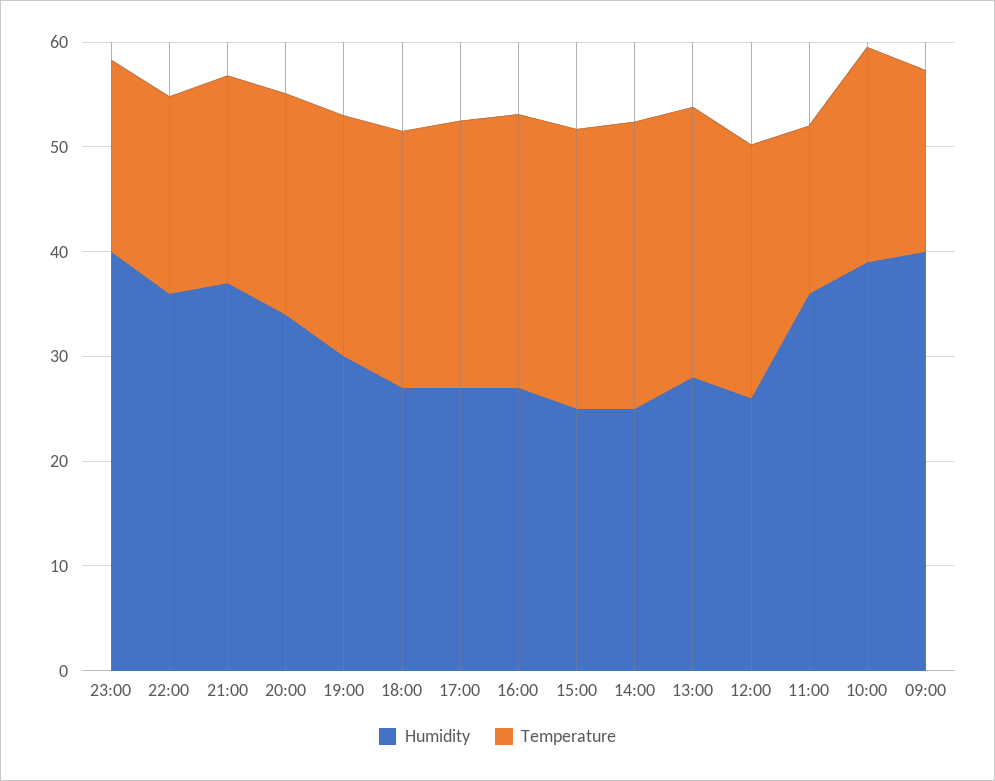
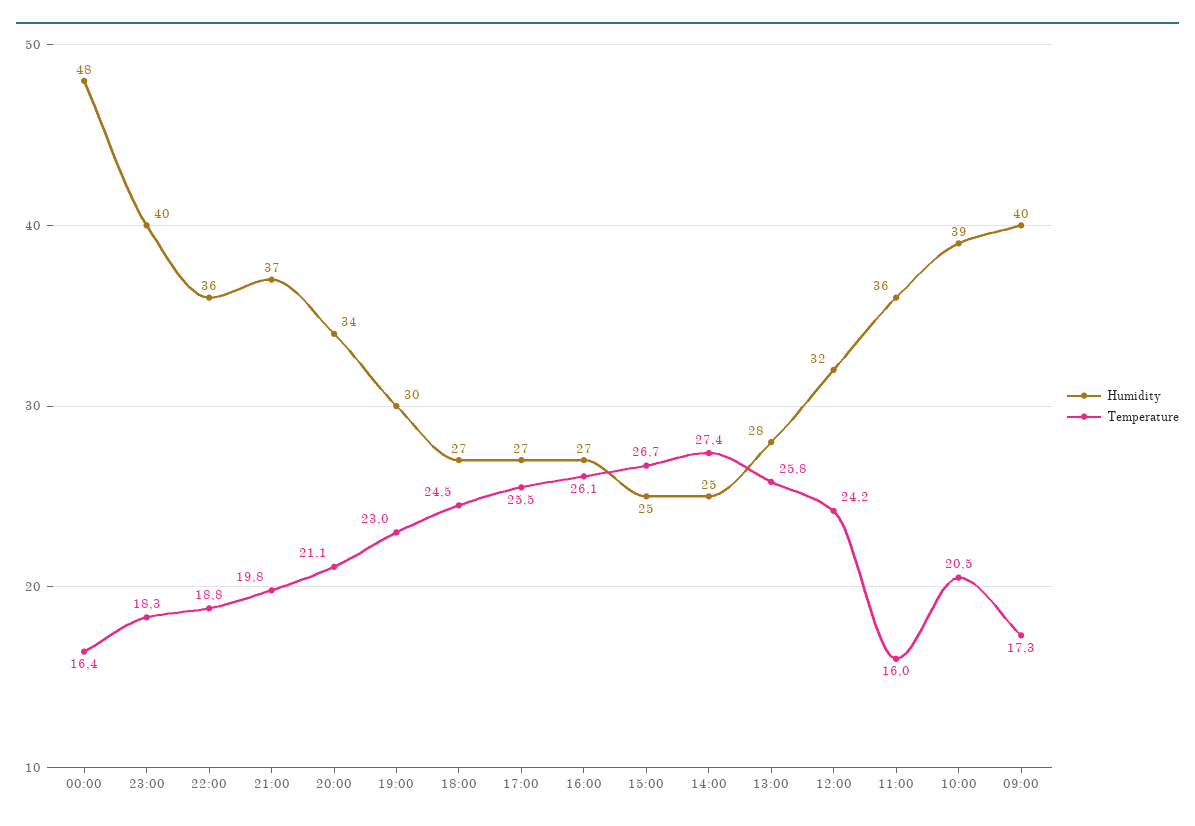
  {
    "Humidity": {
      "23:00": 40,
      "22:00": 36,
      "21:00": 37,
      "20:00": 34,
      "19:00": 30,
      "18:00": 27,
      "17:00": 27,
      "16:00": 27,
      "15:00": 25,
      "14:00": 25,
      "13:00": 28,
-     "12:00": 26,
+     "12:00": 32,
      "11:00": 36,
      "10:00": 39,
-     "09:00": 40
+     "09:00": 40,
+     "00:00": 48
    },
    "Temperature": {
      "23:00": 18.3,
      "22:00": 18.8,
      "21:00": 19.8,
      "20:00": 21.1,
      "19:00": 23,
      "18:00": 24.5,
      "17:00": 25.5,
      "16:00": 26.1,
      "15:00": 26.7,
      "14:00": 27.4,
      "13:00": 25.8,
      "12:00": 24.2,
      "11:00": 16,
      "10:00": 20.5,
-     "09:00": 17.3
+     "09:00": 17.3,
+     "00:00": 16.4
    }
  }

